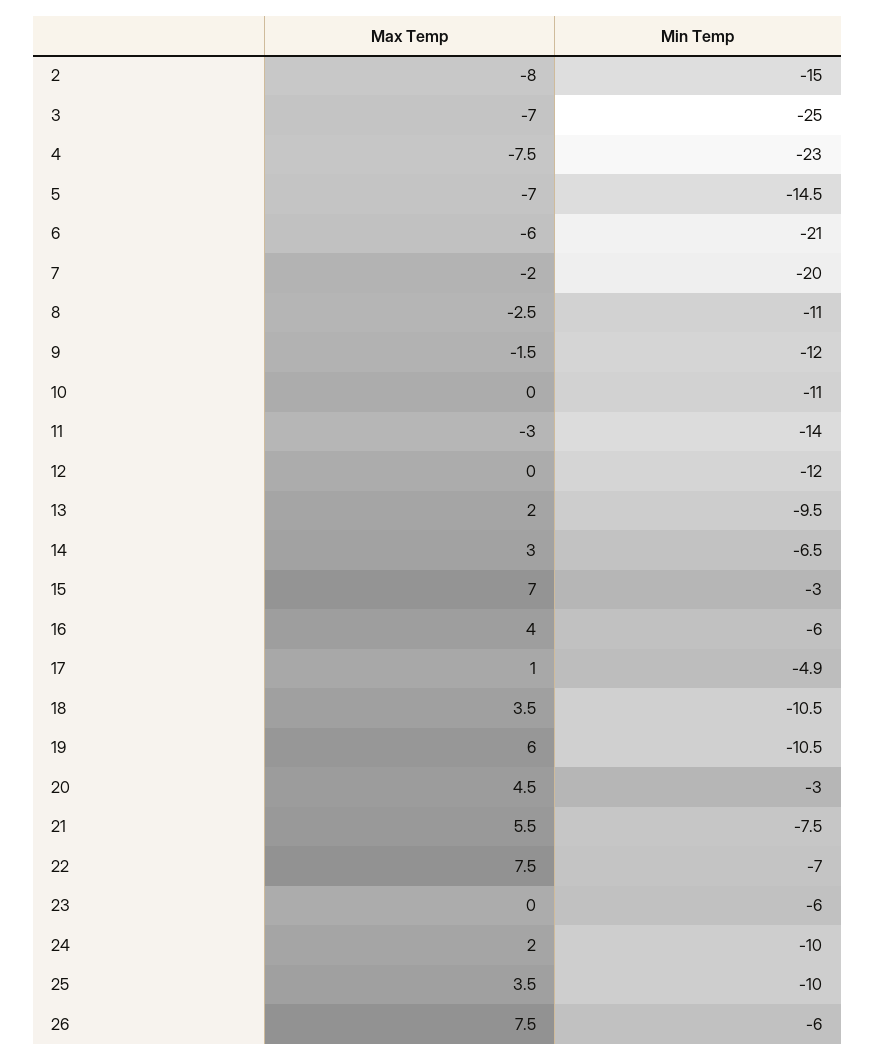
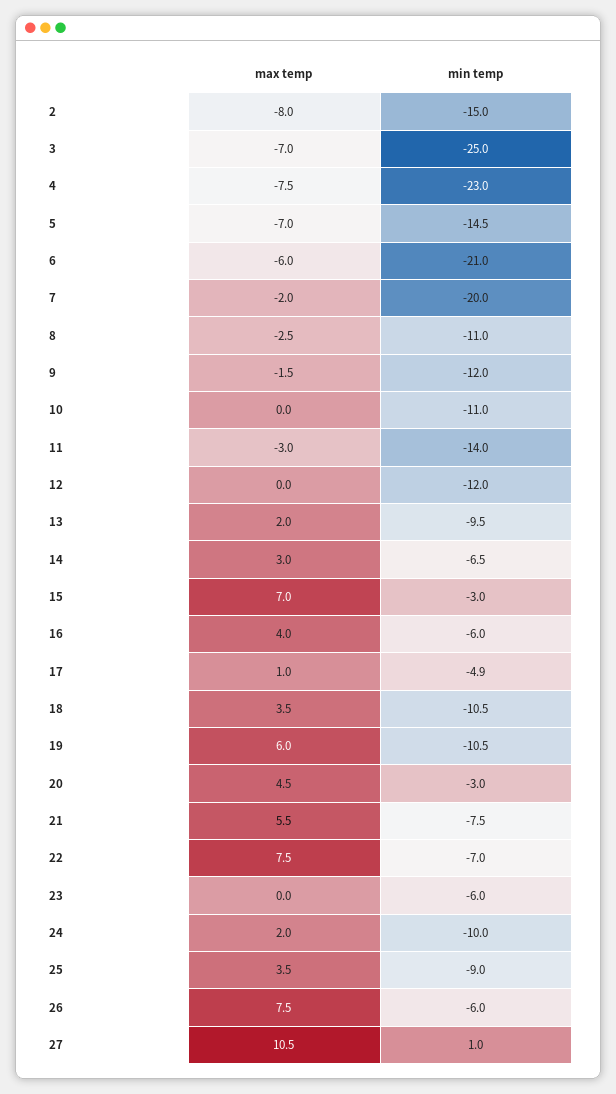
  {
    "Max Temp": {
      "2": -8,
      "3": -7,
      "4": -7.5,
      "5": -7,
      "6": -6,
      "7": -2,
      "8": -2.5,
      "9": -1.5,
      "10": 0,
      "11": -3,
      "12": 0,
      "13": 2,
      "14": 3,
      "15": 7,
      "16": 4,
      "17": 1,
      "18": 3.5,
      "19": 6,
      "20": 4.5,
      "21": 5.5,
      "22": 7.5,
      "23": 0,
      "24": 2,
      "25": 3.5,
-     "26": 7.5
+     "26": 7.5,
+     "27": 10.5
    },
    "Min Temp": {
      "2": -15,
      "3": -25,
      "4": -23,
      "5": -14.5,
      "6": -21,
      "7": -20,
      "8": -11,
      "9": -12,
      "10": -11,
      "11": -14,
      "12": -12,
      "13": -9.5,
      "14": -6.5,
      "15": -3,
      "16": -6,
      "17": -4.9,
      "18": -10.5,
      "19": -10.5,
      "20": -3,
      "21": -7.5,
      "22": -7,
      "23": -6,
      "24": -10,
-     "25": -10,
+     "25": -9,
-     "26": -6
+     "26": -6,
+     "27": 1
    }
  }

